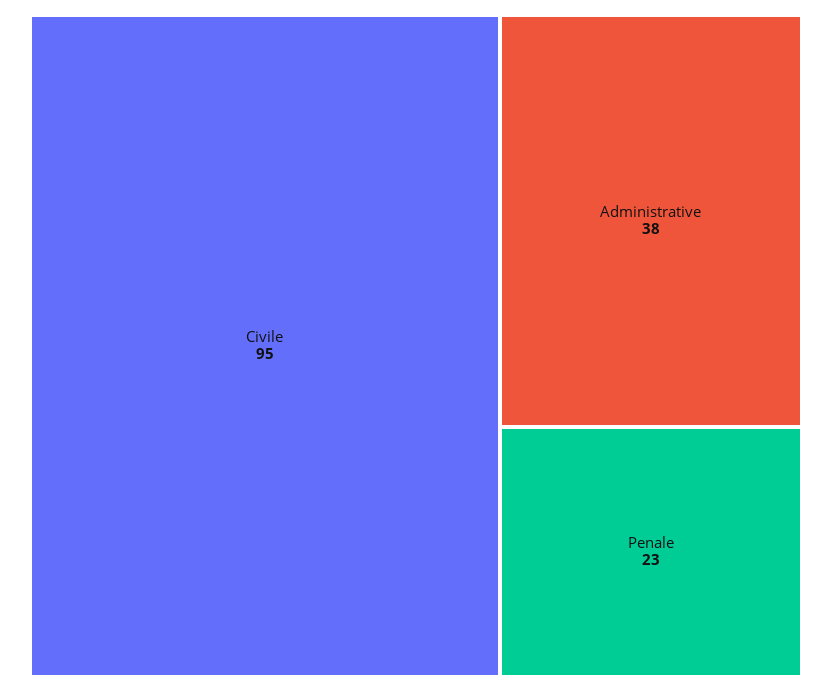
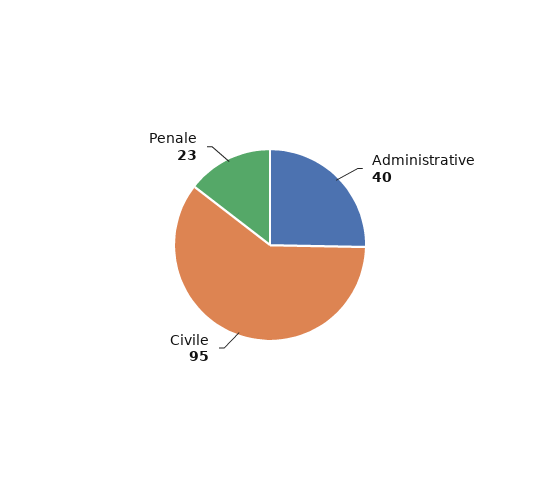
  {
    "Civile": 95,
-   "Administrative": 38,
+   "Administrative": 40,
    "Penale": 23
  }

